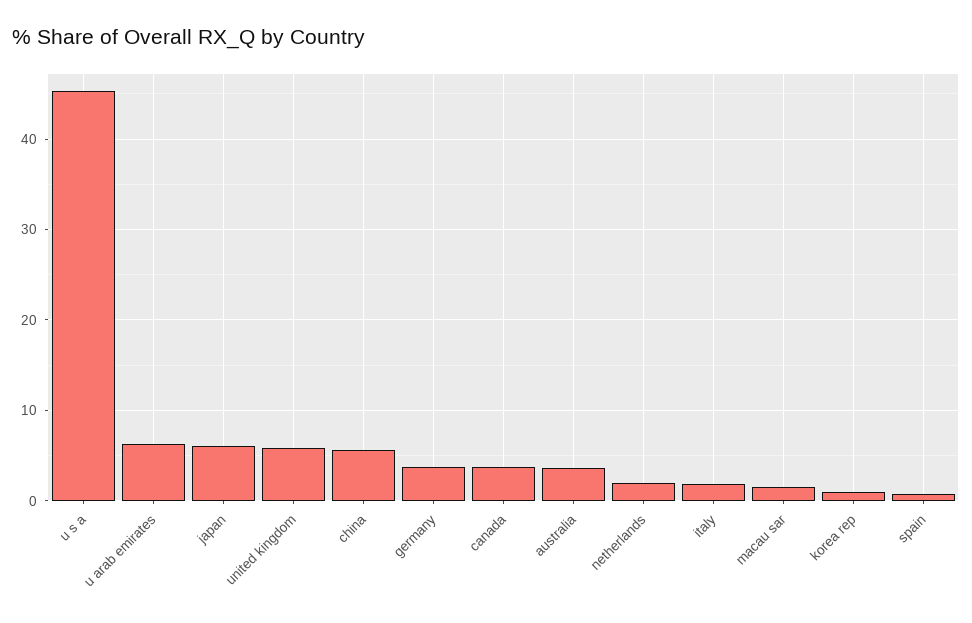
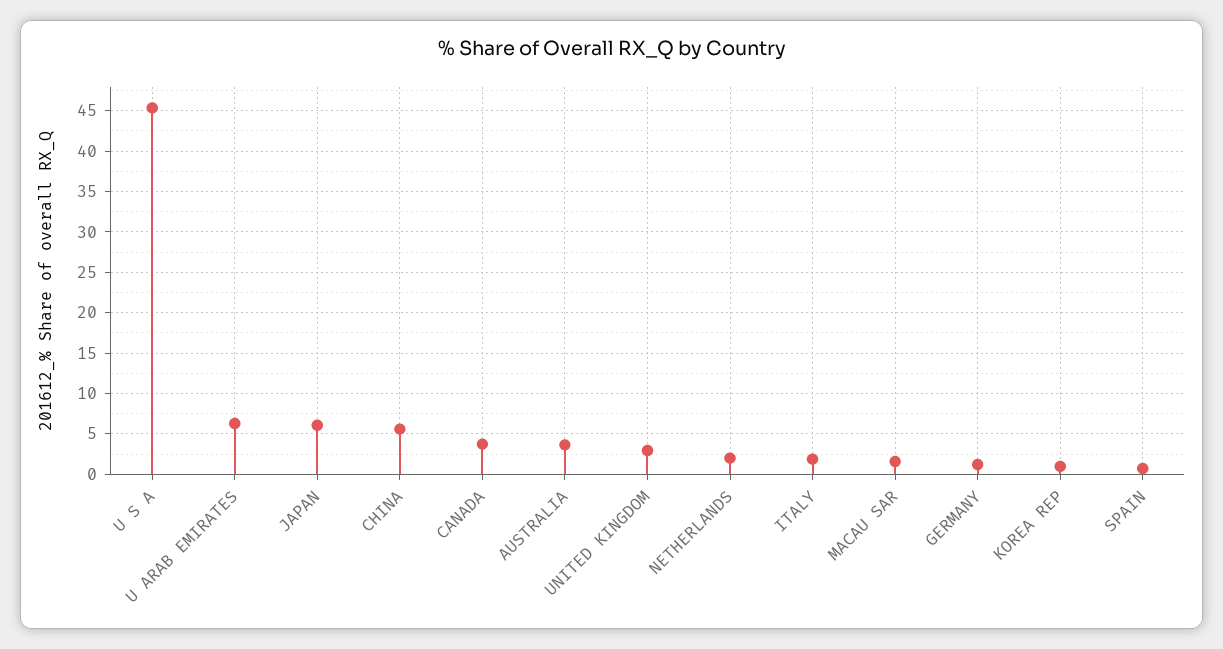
  {
    "u s a": 45,
    "u arab emirates": 6,
    "japan": 6,
-   "united kingdom": 6,
+   "united kingdom": 3,
    "china": 6,
-   "germany": 4,
+   "germany": 1,
    "canada": 4,
    "australia": 4,
    "netherlands": 2,
    "italy": 2,
    "macau sar": 2,
    "korea rep": 1,
    "spain": 1
  }

